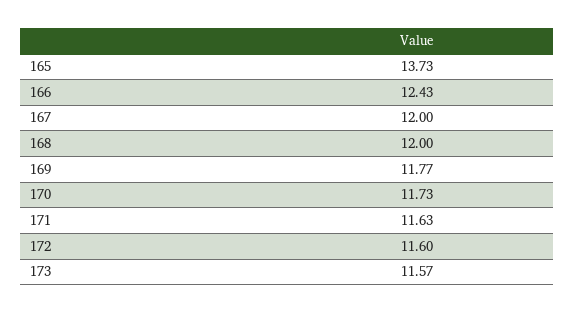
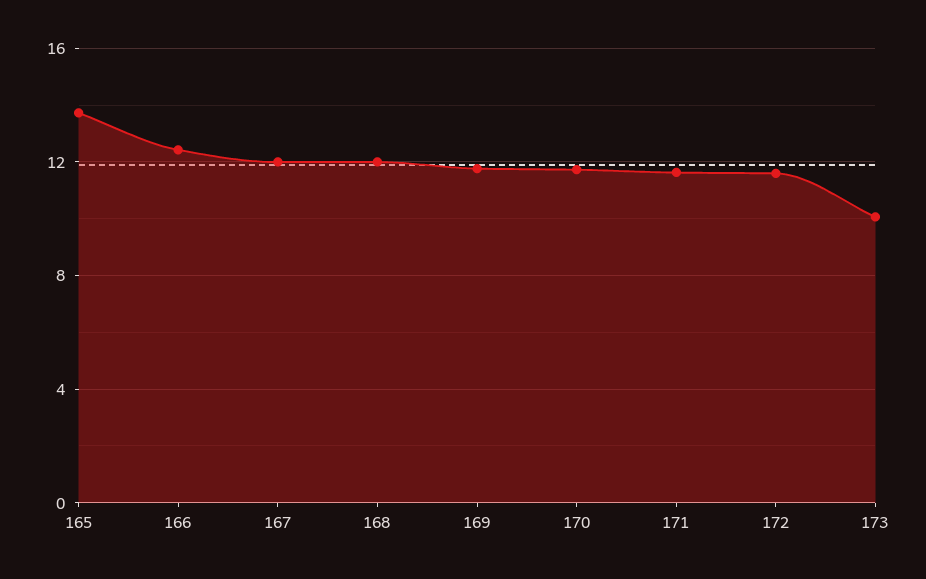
  {
    "165": 13.73,
    "166": 12.43,
    "167": 12,
    "168": 12,
    "169": 11.77,
    "170": 11.73,
    "171": 11.63,
    "172": 11.6,
-   "173": 11.57
+   "173": 10
  }

